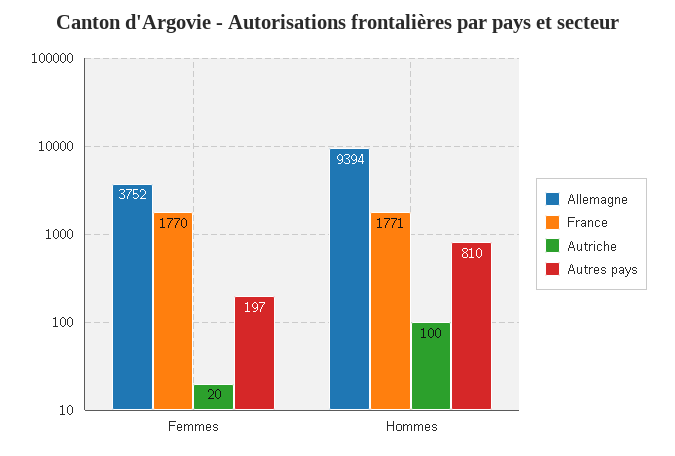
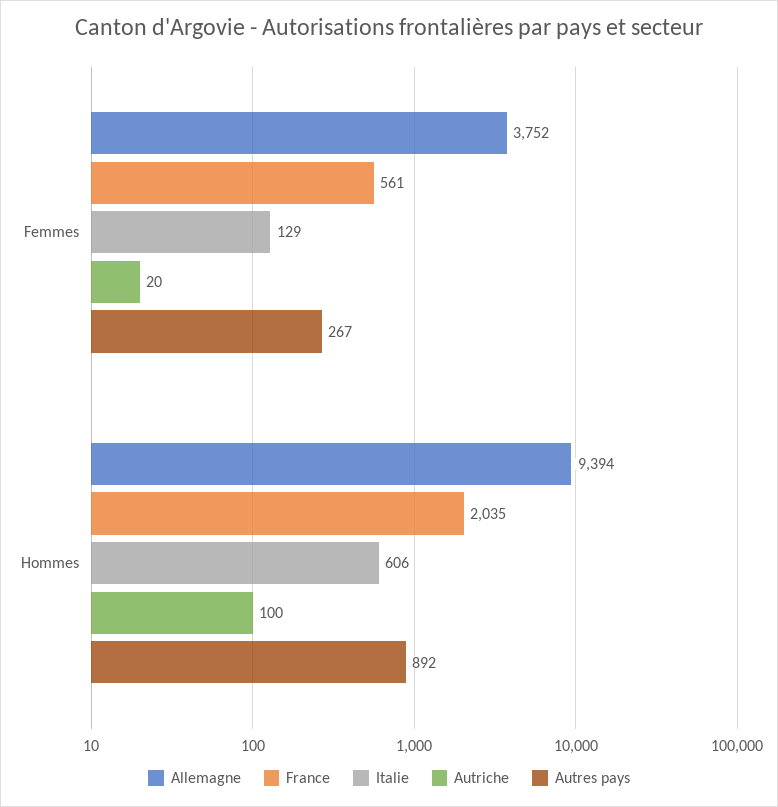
  {
    "Allemagne": {
      "Femmes": 3752,
      "Hommes": 9394
    },
    "France": {
-     "Femmes": 1770,
+     "Femmes": 561,
-     "Hommes": 1771
+     "Hommes": 2035
    },
    "Autriche": {
      "Femmes": 20,
      "Hommes": 100
    },
    "Autres pays": {
-     "Femmes": 197,
+     "Femmes": 267,
-     "Hommes": 810
+     "Hommes": 892
-   }
+   },
+   "Italie": {
+     "Femmes": 129,
+     "Hommes": 606
+   }
  }

